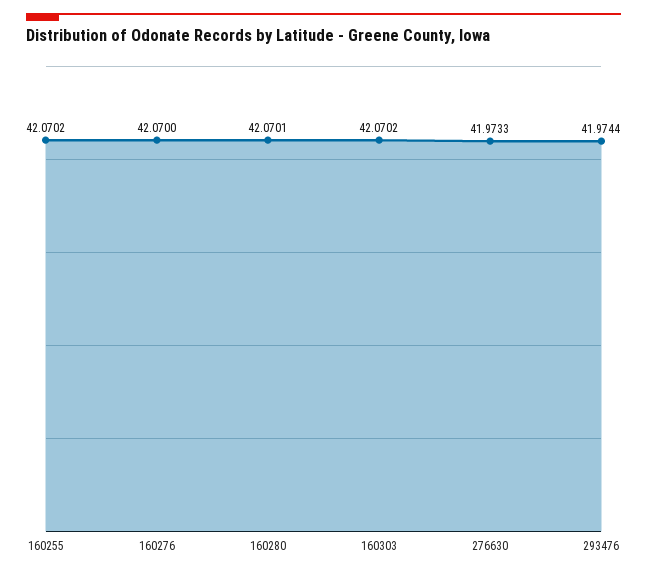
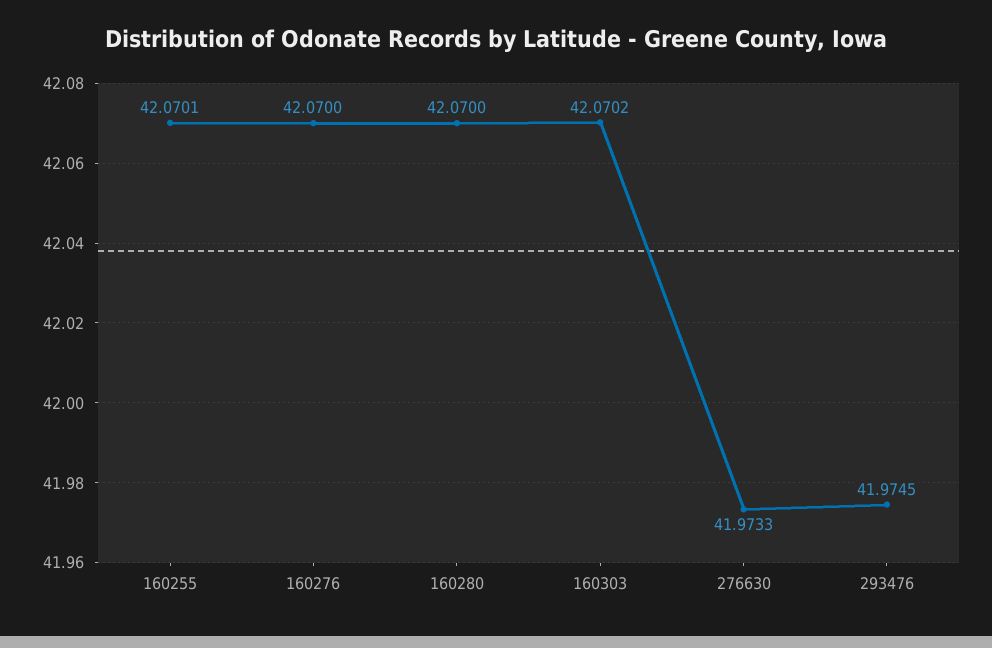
  {
-   "160255": 42.0702,
+   "160255": 42.0701,
    "160276": 42.07,
-   "160280": 42.0701,
+   "160280": 42.07,
    "160303": 42.0702,
    "276630": 41.9733,
-   "293476": 41.9744
+   "293476": 41.9745
  }

